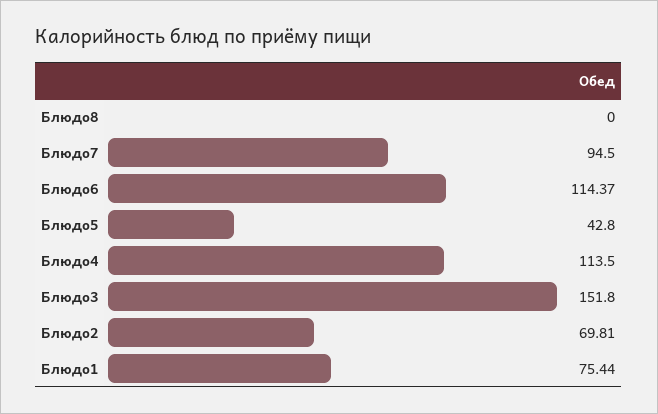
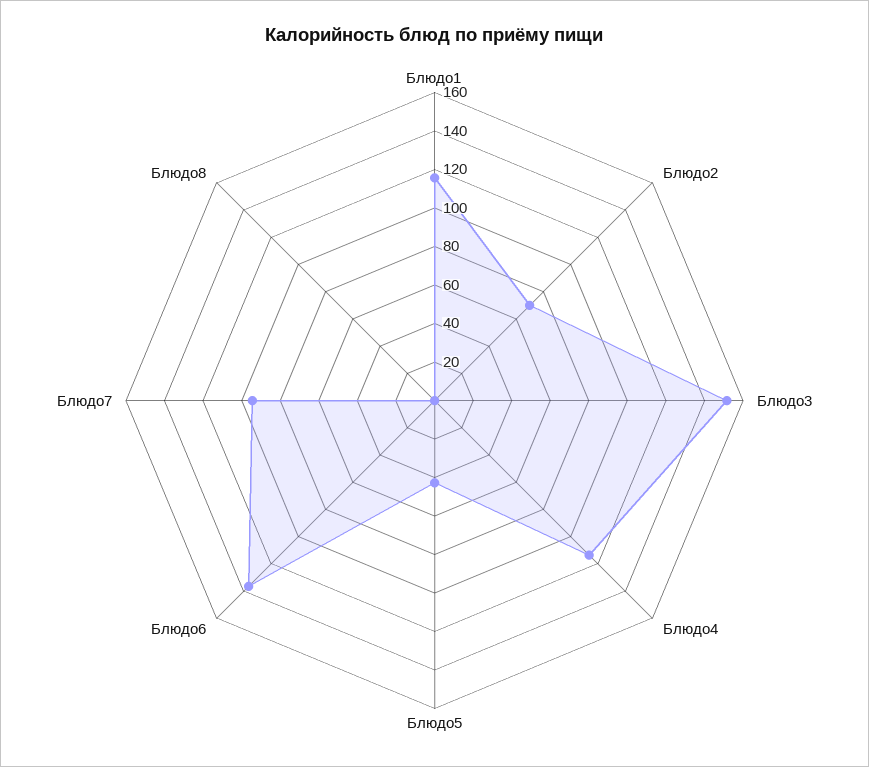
  {
    "Блюдо8": 0,
    "Блюдо7": 94.5,
-   "Блюдо6": 114.37,
+   "Блюдо6": 135,
    "Блюдо5": 42.8,
    "Блюдо4": 113.5,
    "Блюдо3": 151.8,
    "Блюдо2": 69.81,
-   "Блюдо1": 75.44
+   "Блюдо1": 115
  }

